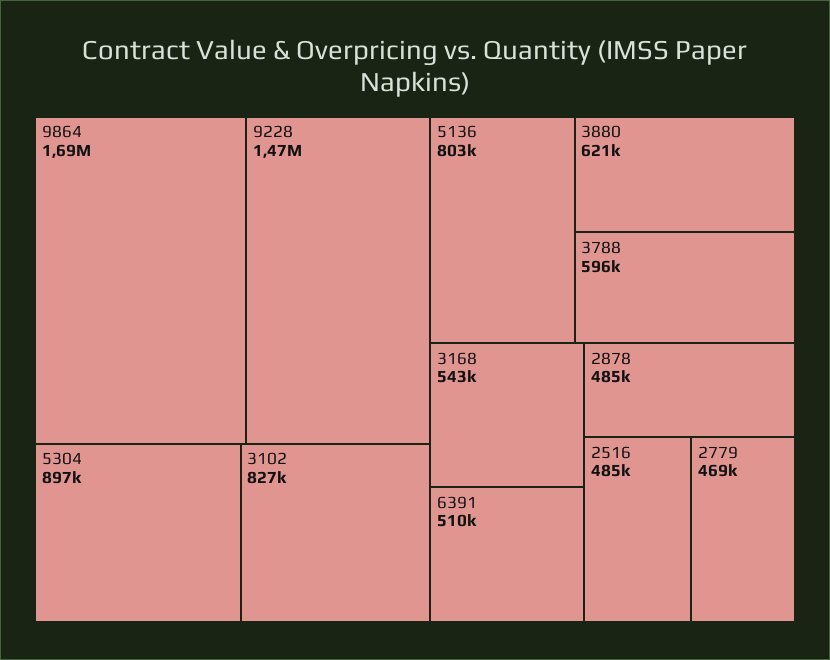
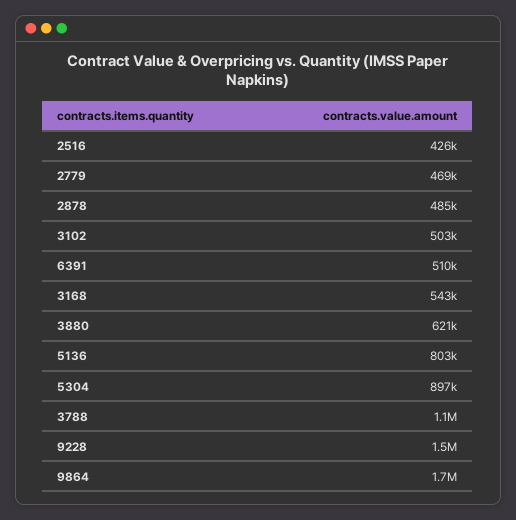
  {
    "9864": 1690000,
    "9228": 1470000,
    "5304": 897000,
-   "3102": 827000,
+   "3102": 503000,
    "5136": 803000,
    "3880": 621000,
-   "3788": 596000,
+   "3788": 1100000,
    "3168": 543000,
    "6391": 510000,
    "2878": 485000,
-   "2516": 485000,
+   "2516": 426000,
    "2779": 469000
  }

